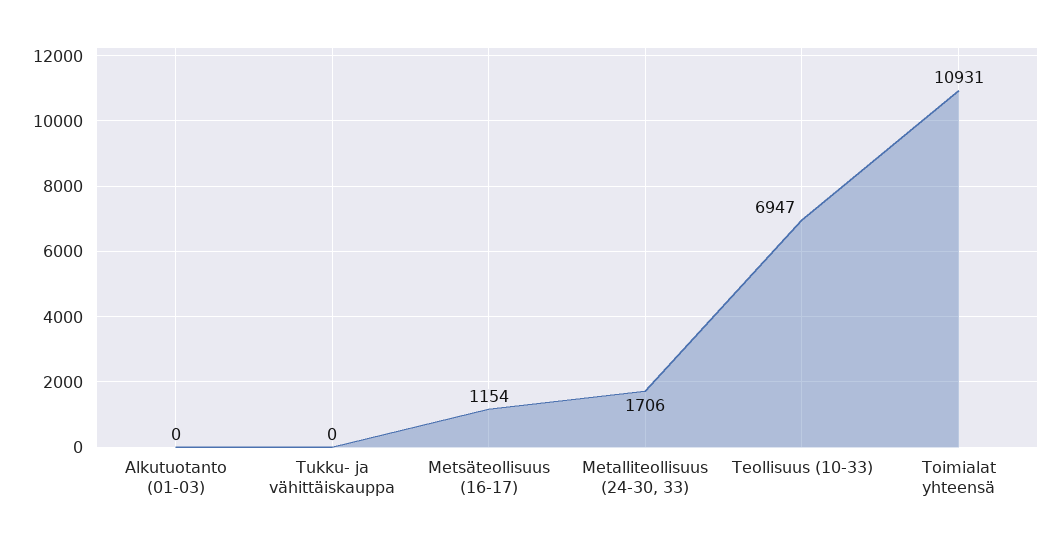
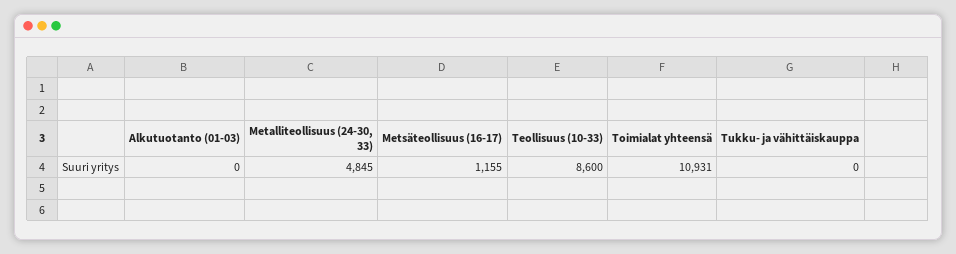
  {
    "Alkutuotanto (01-03)": 0,
    "Tukku- ja vähittäiskauppa": 0,
-   "Metsäteollisuus (16-17)": 1154,
+   "Metsäteollisuus (16-17)": 1155,
-   "Metalliteollisuus (24-30, 33)": 1706,
+   "Metalliteollisuus (24-30, 33)": 4845,
-   "Teollisuus (10-33)": 6947,
+   "Teollisuus (10-33)": 8600,
    "Toimialat yhteensä": 10931
  }

